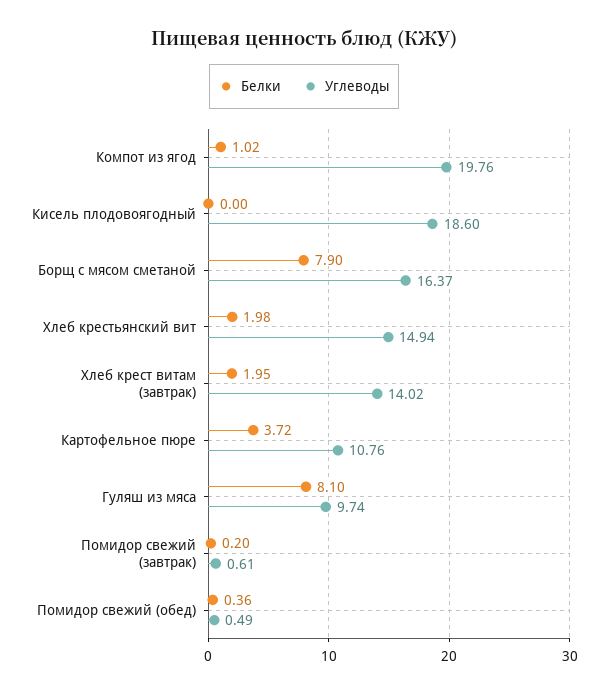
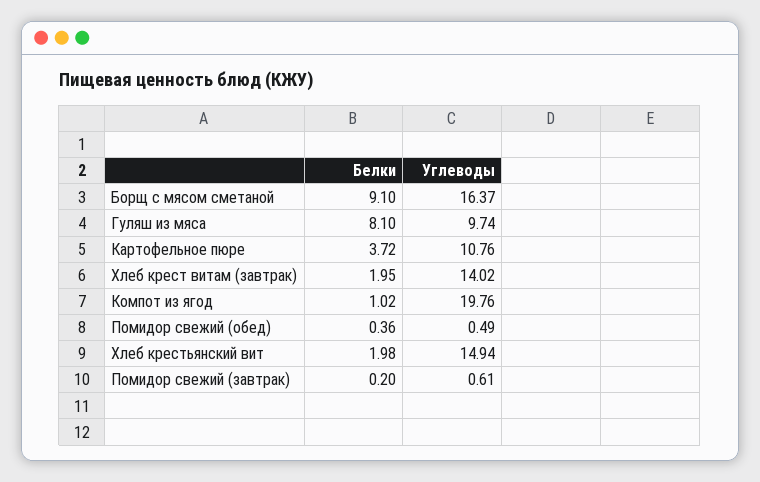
  {
    "Белки": {
      "Компот из ягод": 1.02,
-     "Кисель плодовоягодный": 0,
-     "Борщ с мясом сметаной": 7.9,
+     "Борщ с мясом сметаной": 9.1,
      "Хлеб крестьянский вит": 1.98,
      "Хлеб крест витам (завтрак)": 1.95,
      "Картофельное пюре": 3.72,
      "Гуляш из мяса": 8.1,
      "Помидор свежий (завтрак)": 0.2,
      "Помидор свежий (обед)": 0.36
    },
    "Углеводы": {
      "Компот из ягод": 19.76,
-     "Кисель плодовоягодный": 18.6,
      "Борщ с мясом сметаной": 16.37,
      "Хлеб крестьянский вит": 14.94,
      "Хлеб крест витам (завтрак)": 14.02,
      "Картофельное пюре": 10.76,
      "Гуляш из мяса": 9.74,
      "Помидор свежий (завтрак)": 0.61,
      "Помидор свежий (обед)": 0.49
    }
  }

